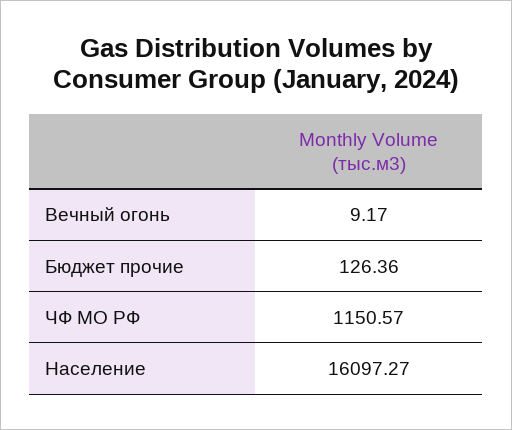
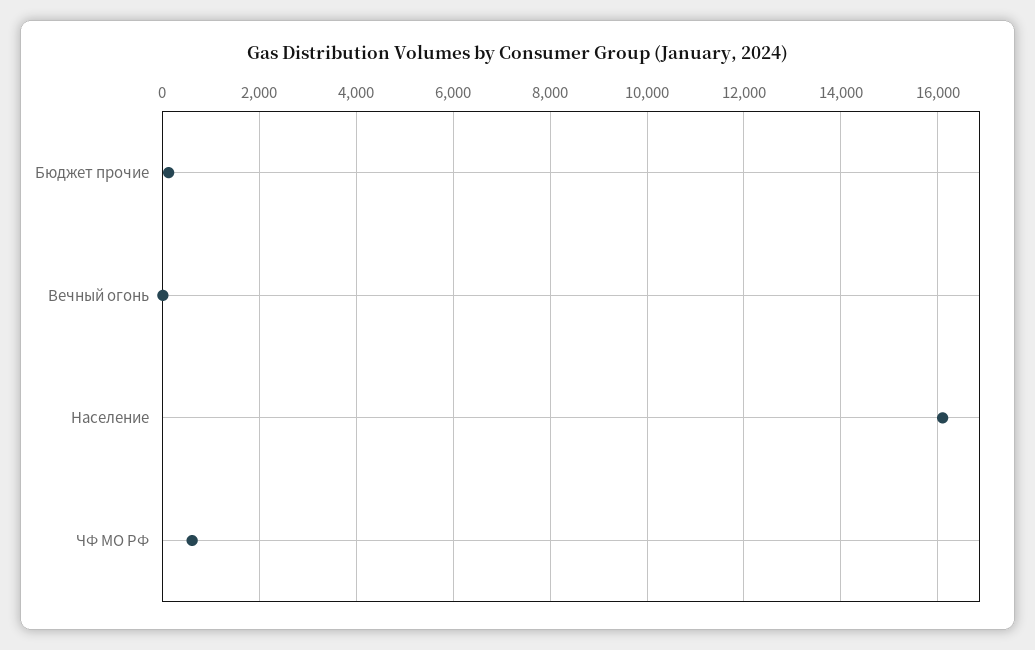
  {
    "Вечный огонь": 9.17,
    "Бюджет прочие": 126.36,
-   "ЧФ МО РФ": 1150.57,
+   "ЧФ МО РФ": 600,
    "Население": 16097.27
  }

